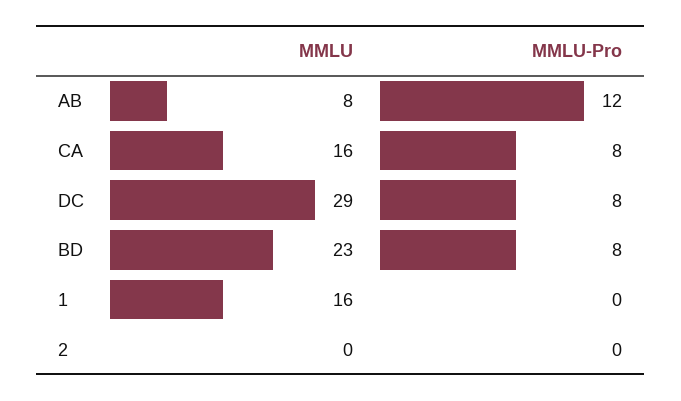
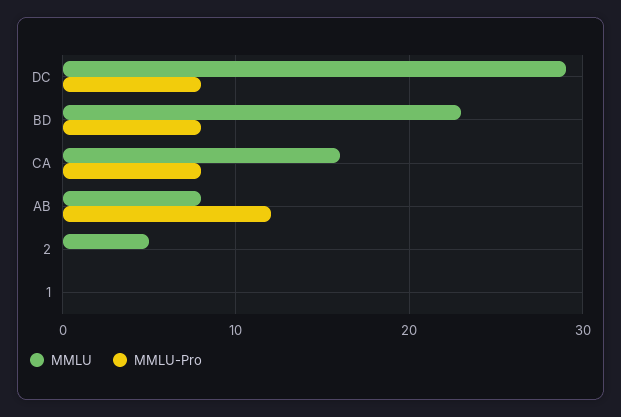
  {
    "MMLU": {
      "AB": 8,
      "CA": 16,
      "DC": 29,
      "BD": 23,
-     "1": 16,
+     "1": 0,
-     "2": 0
+     "2": 5
    },
    "MMLU-Pro": {
      "AB": 12,
      "CA": 8,
      "DC": 8,
      "BD": 8,
      "1": 0,
      "2": 0
    }
  }

